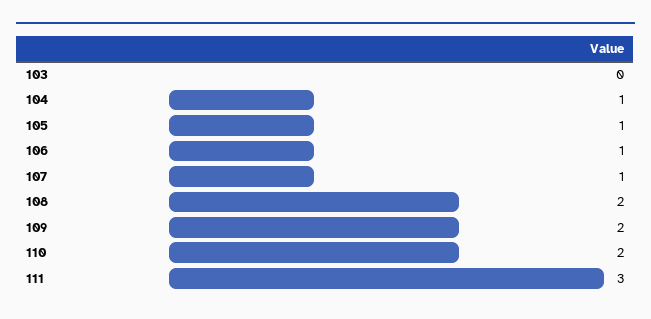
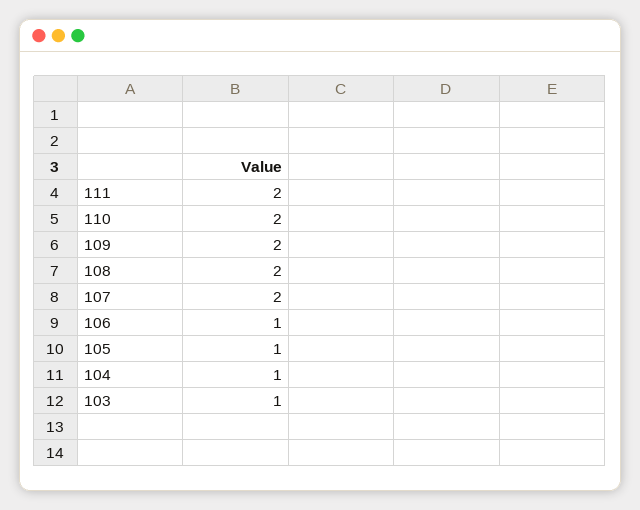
  {
-   "103": 0,
+   "103": 1,
    "104": 1,
    "105": 1,
    "106": 1,
-   "107": 1,
+   "107": 2,
    "108": 2,
    "109": 2,
    "110": 2,
-   "111": 3
+   "111": 2
  }

